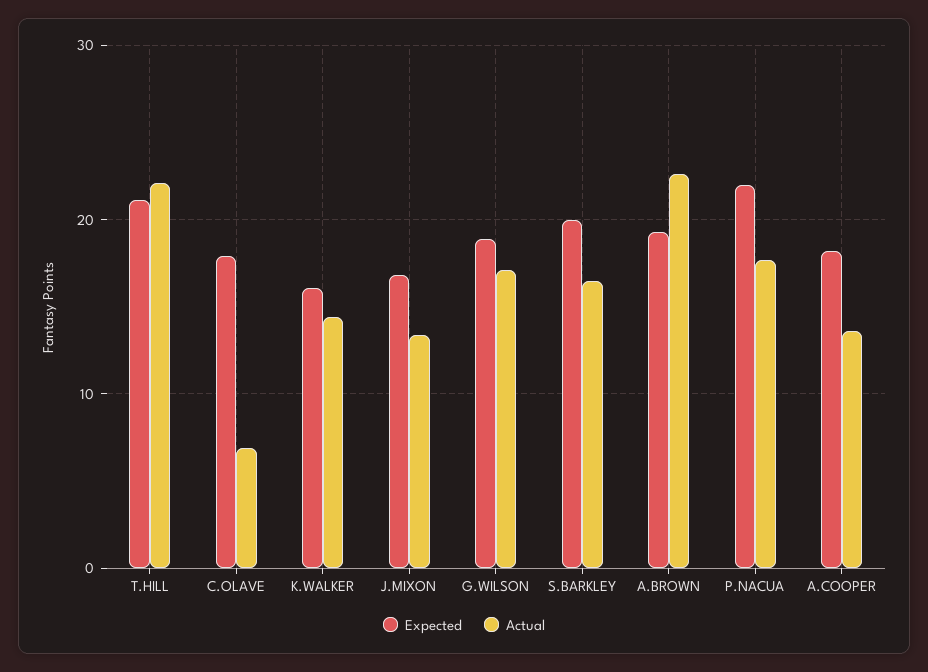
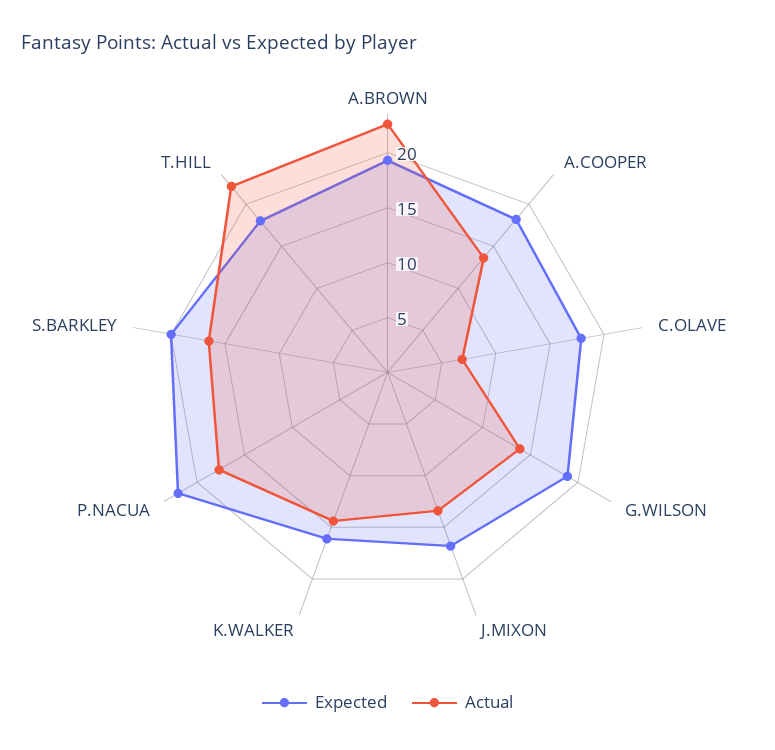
  {
    "Expected": {
-     "T.HILL": 21,
+     "T.HILL": 18,
      "C.OLAVE": 18,
      "K.WALKER": 16,
      "J.MIXON": 17,
      "G.WILSON": 19,
      "S.BARKLEY": 20,
      "A.BROWN": 19,
      "P.NACUA": 22,
      "A.COOPER": 18
    },
    "Actual": {
      "T.HILL": 22,
      "C.OLAVE": 7,
      "K.WALKER": 14,
      "J.MIXON": 13,
-     "G.WILSON": 17,
+     "G.WILSON": 14,
      "S.BARKLEY": 17,
      "A.BROWN": 23,
      "P.NACUA": 18,
      "A.COOPER": 14
    }
  }

